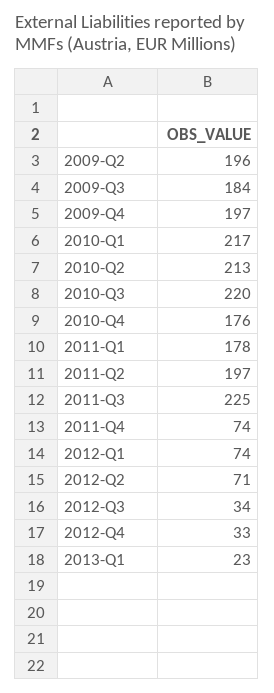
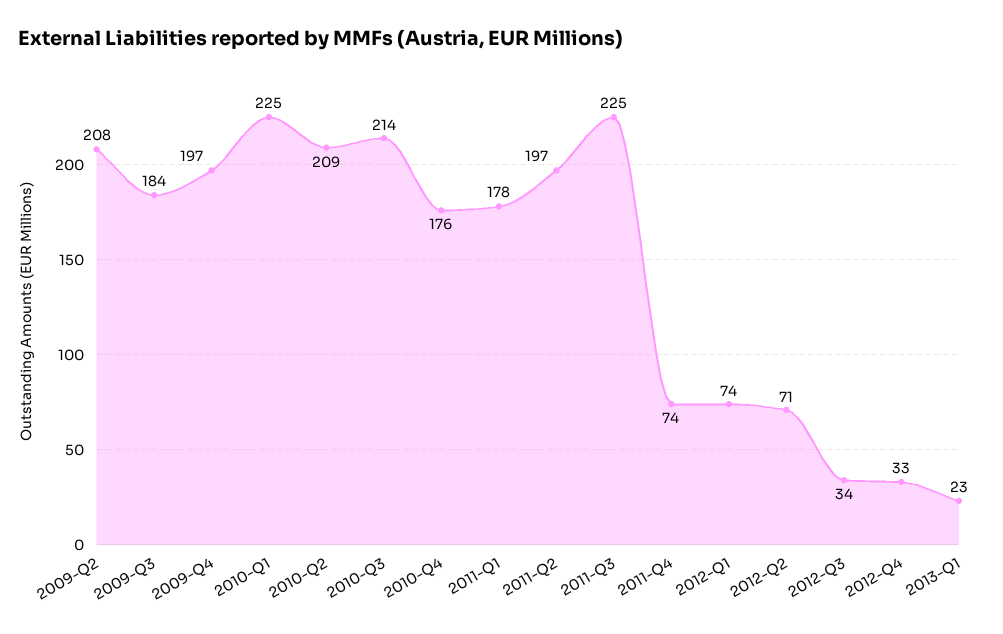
  {
-   "2009-Q2": 196,
+   "2009-Q2": 208,
    "2009-Q3": 184,
    "2009-Q4": 197,
-   "2010-Q1": 217,
+   "2010-Q1": 225,
-   "2010-Q2": 213,
+   "2010-Q2": 209,
-   "2010-Q3": 220,
+   "2010-Q3": 214,
    "2010-Q4": 176,
    "2011-Q1": 178,
    "2011-Q2": 197,
    "2011-Q3": 225,
    "2011-Q4": 74,
    "2012-Q1": 74,
    "2012-Q2": 71,
    "2012-Q3": 34,
    "2012-Q4": 33,
    "2013-Q1": 23
  }

